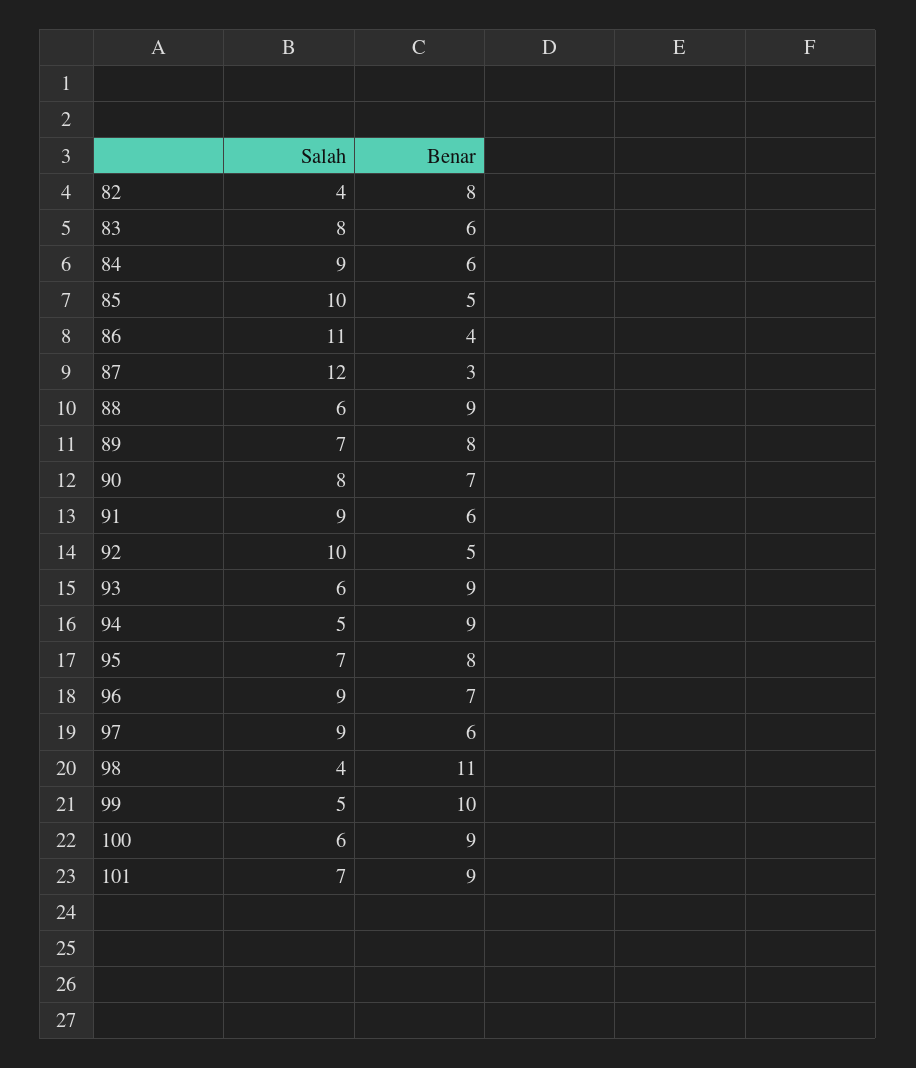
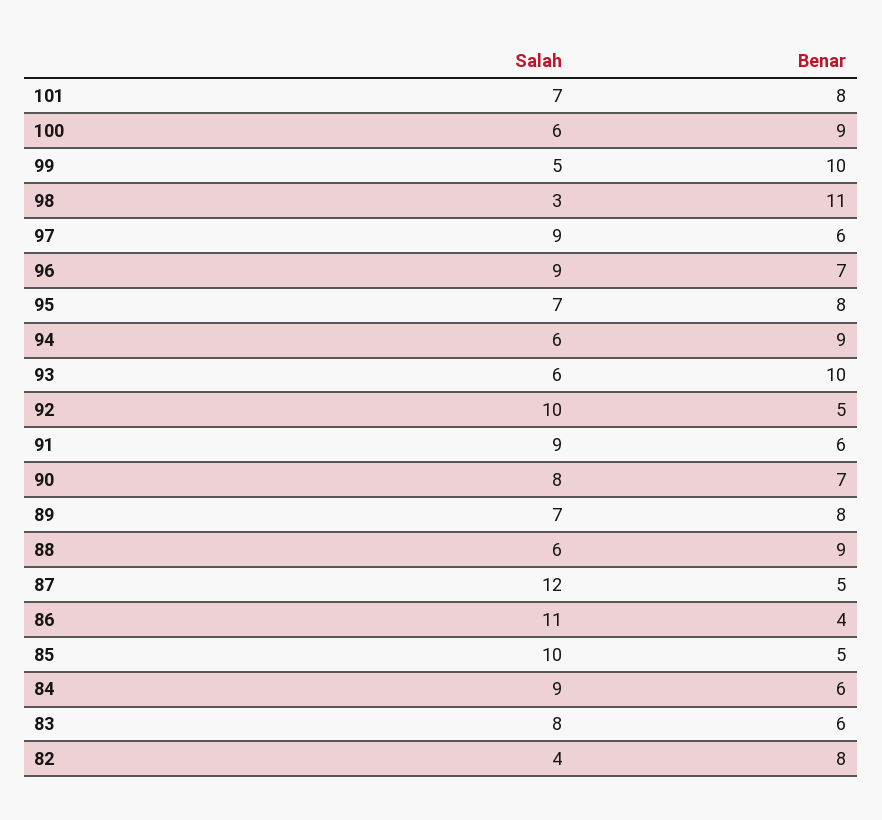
  {
    "Salah": {
      "82": 4,
      "83": 8,
      "84": 9,
      "85": 10,
      "86": 11,
      "87": 12,
      "88": 6,
      "89": 7,
      "90": 8,
      "91": 9,
      "92": 10,
      "93": 6,
-     "94": 5,
+     "94": 6,
      "95": 7,
      "96": 9,
      "97": 9,
-     "98": 4,
+     "98": 3,
      "99": 5,
      "100": 6,
      "101": 7
    },
    "Benar": {
      "82": 8,
      "83": 6,
      "84": 6,
      "85": 5,
      "86": 4,
-     "87": 3,
+     "87": 5,
      "88": 9,
      "89": 8,
      "90": 7,
      "91": 6,
      "92": 5,
-     "93": 9,
+     "93": 10,
      "94": 9,
      "95": 8,
      "96": 7,
      "97": 6,
      "98": 11,
      "99": 10,
      "100": 9,
-     "101": 9
+     "101": 8
    }
  }

